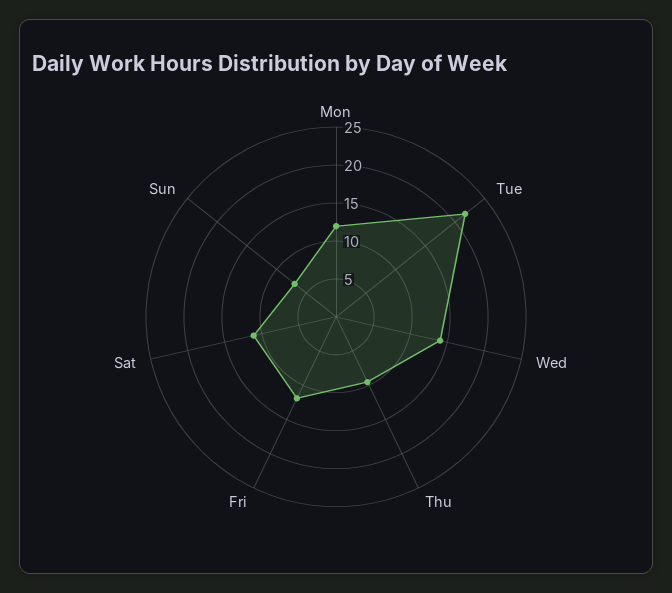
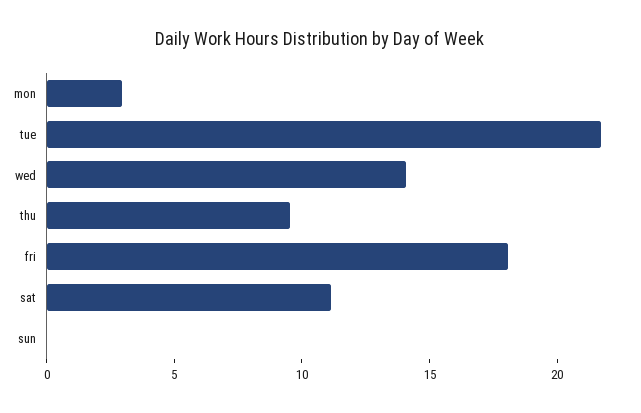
  {
-   "Mon": 12.5,
+   "Mon": 3,
    "Tue": 22,
    "Wed": 14,
    "Thu": 10,
-   "Fri": 12.5,
+   "Fri": 18,
    "Sat": 11,
-   "Sun": 7.5
+   "Sun": 0
  }

